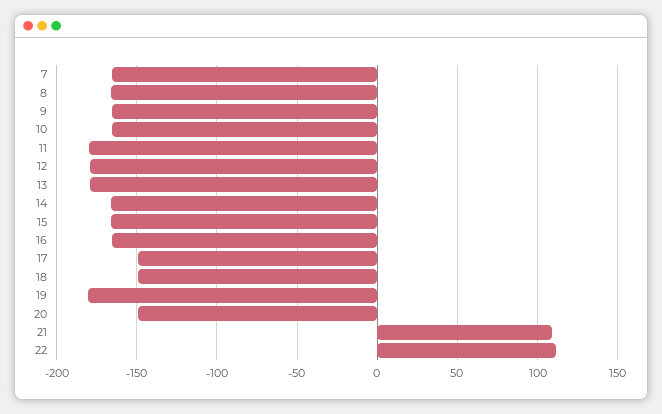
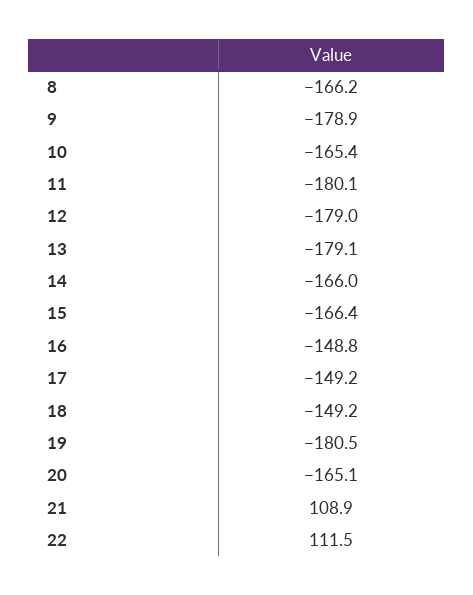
  {
-   "7": -165,
    "8": -166.2,
-   "9": -165,
+   "9": -178.9,
    "10": -165.4,
    "11": -180.1,
    "12": -179,
    "13": -179.1,
    "14": -166,
    "15": -166.4,
-   "16": -165,
+   "16": -148.8,
    "17": -149.2,
    "18": -149.2,
    "19": -180.5,
-   "20": -150,
+   "20": -165.1,
    "21": 108.9,
    "22": 111.5
  }

